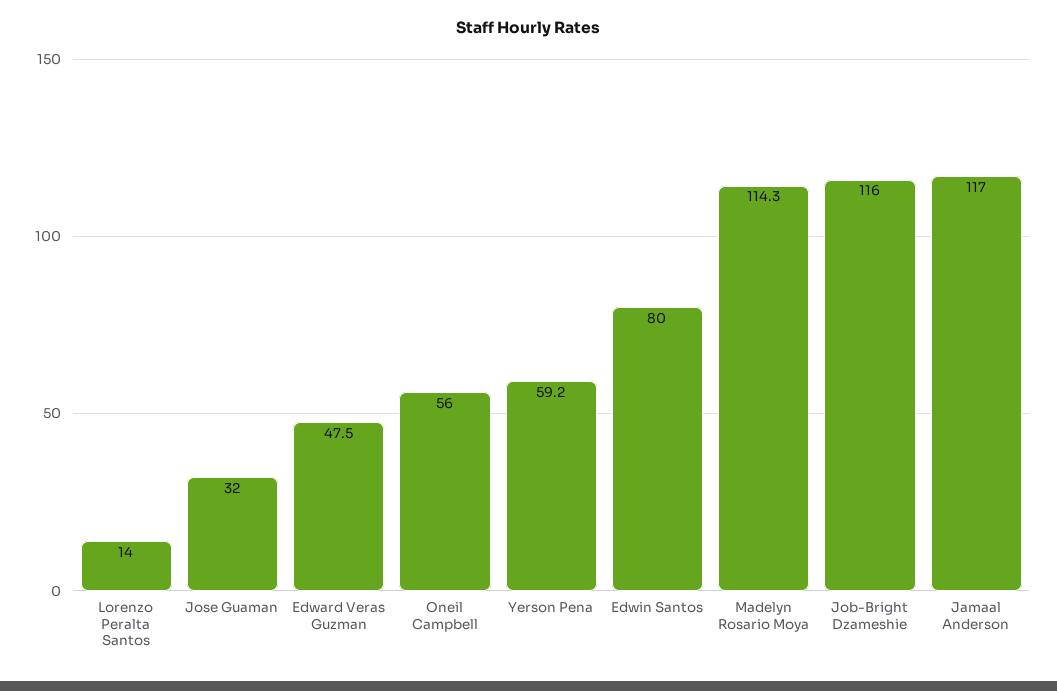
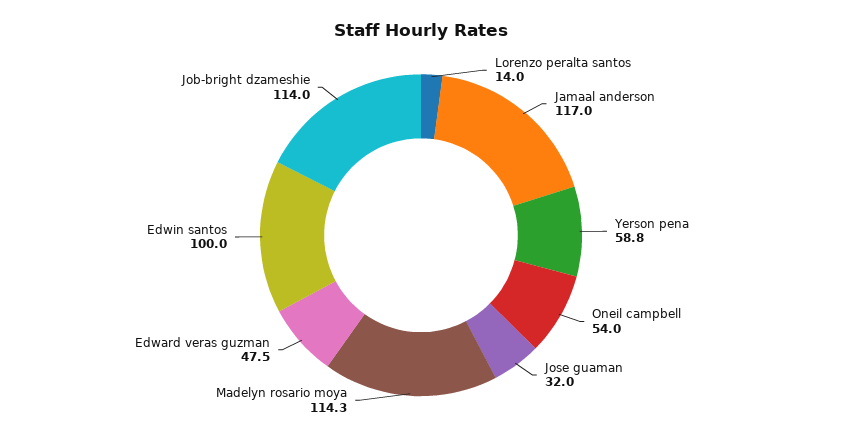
  {
    "Lorenzo Peralta Santos": 14,
    "Jose Guaman": 32,
    "Edward Veras Guzman": 47.5,
-   "Oneil Campbell": 56,
+   "Oneil Campbell": 54,
-   "Yerson Pena": 59.2,
+   "Yerson Pena": 58.8,
-   "Edwin Santos": 80,
+   "Edwin Santos": 100,
    "Madelyn Rosario Moya": 114.3,
-   "Job-Bright Dzameshie": 116,
+   "Job-Bright Dzameshie": 114,
    "Jamaal Anderson": 117
  }

